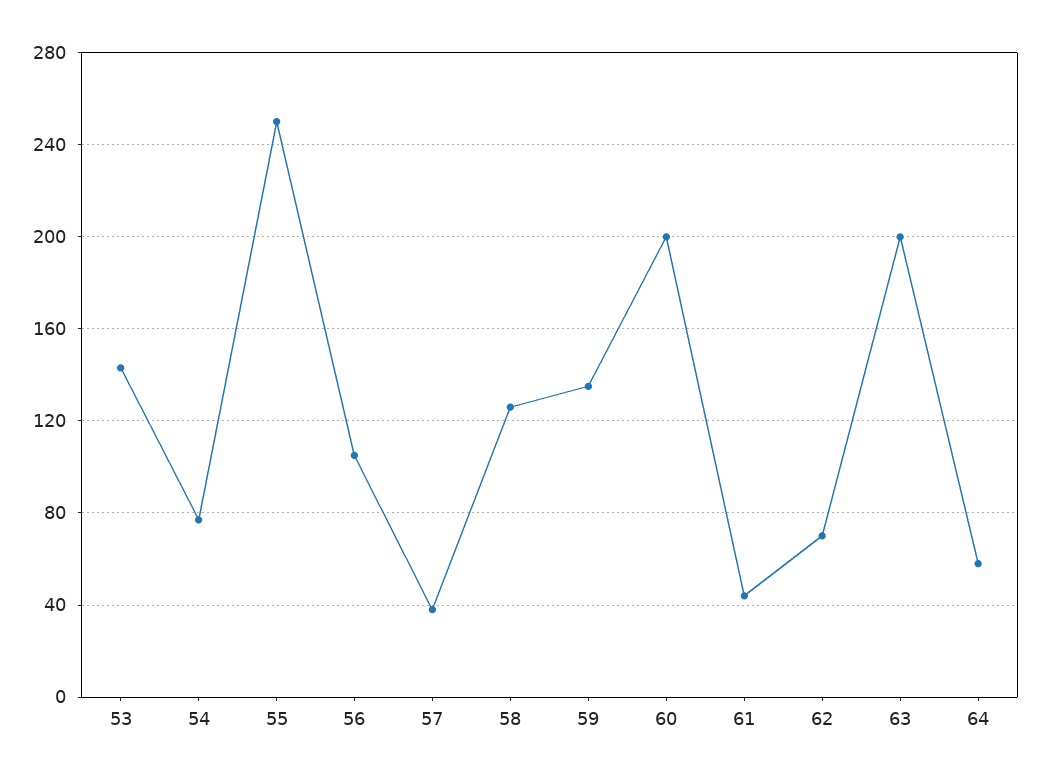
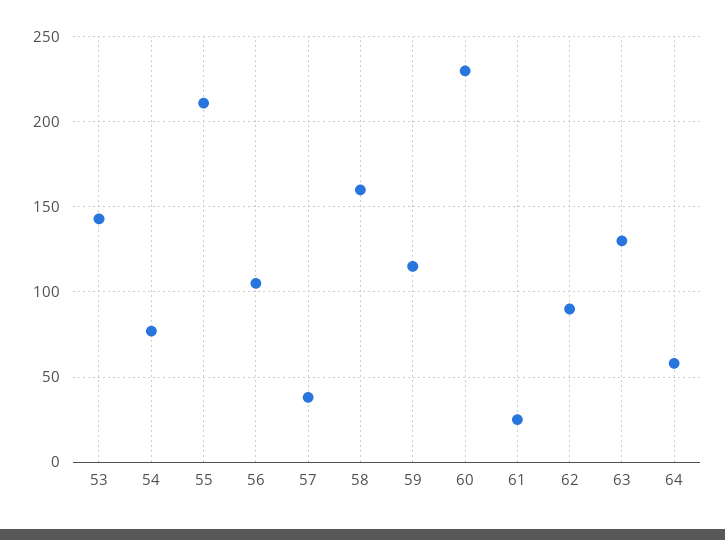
  {
    "53": 145,
    "54": 75,
-   "55": 250,
+   "55": 210,
    "56": 105,
    "57": 40,
-   "58": 125,
+   "58": 160,
-   "59": 135,
+   "59": 115,
-   "60": 200,
+   "60": 230,
-   "61": 45,
+   "61": 25,
-   "62": 70,
+   "62": 90,
-   "63": 200,
+   "63": 130,
    "64": 60
  }

